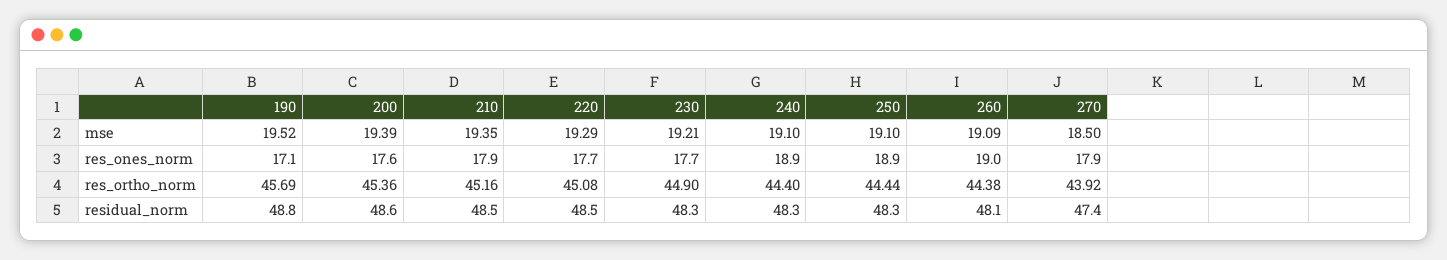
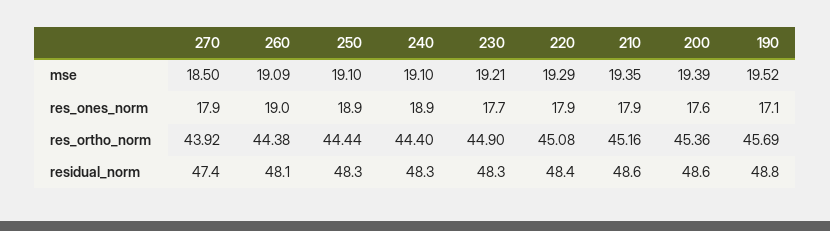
  {
    "190": {
      "mse": 19.52,
      "res_ones_norm": 17.1,
      "res_ortho_norm": 45.69,
      "residual_norm": 48.8
    },
    "200": {
      "mse": 19.39,
      "res_ones_norm": 17.6,
      "res_ortho_norm": 45.36,
      "residual_norm": 48.6
    },
    "210": {
      "mse": 19.35,
      "res_ones_norm": 17.9,
      "res_ortho_norm": 45.16,
-     "residual_norm": 48.5
+     "residual_norm": 48.6
    },
    "220": {
      "mse": 19.29,
-     "res_ones_norm": 17.7,
+     "res_ones_norm": 17.9,
      "res_ortho_norm": 45.08,
-     "residual_norm": 48.5
+     "residual_norm": 48.4
    },
    "230": {
      "mse": 19.21,
      "res_ones_norm": 17.7,
      "res_ortho_norm": 44.9,
      "residual_norm": 48.3
    },
    "240": {
      "mse": 19.1,
      "res_ones_norm": 18.9,
      "res_ortho_norm": 44.4,
      "residual_norm": 48.3
    },
    "250": {
      "mse": 19.1,
      "res_ones_norm": 18.9,
      "res_ortho_norm": 44.44,
      "residual_norm": 48.3
    },
    "260": {
      "mse": 19.09,
      "res_ones_norm": 19,
      "res_ortho_norm": 44.38,
      "residual_norm": 48.1
    },
    "270": {
      "mse": 18.5,
      "res_ones_norm": 17.9,
      "res_ortho_norm": 43.92,
      "residual_norm": 47.4
    }
  }

